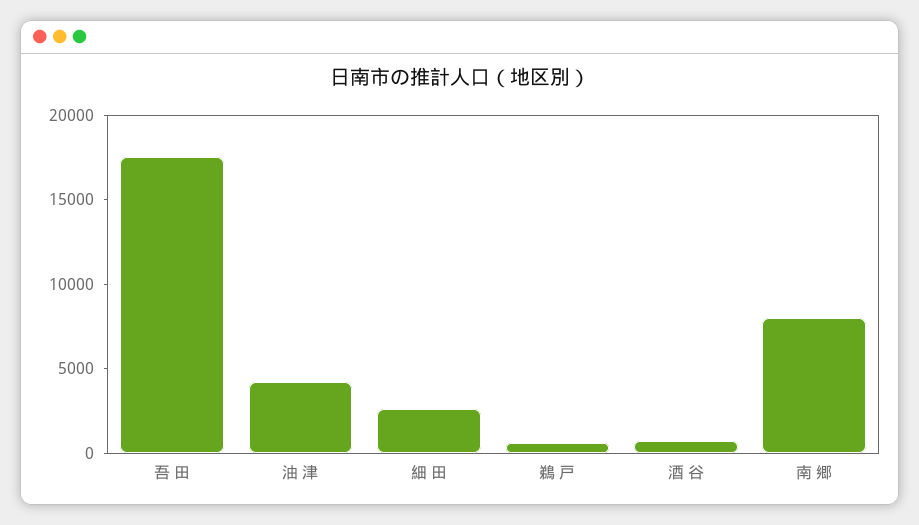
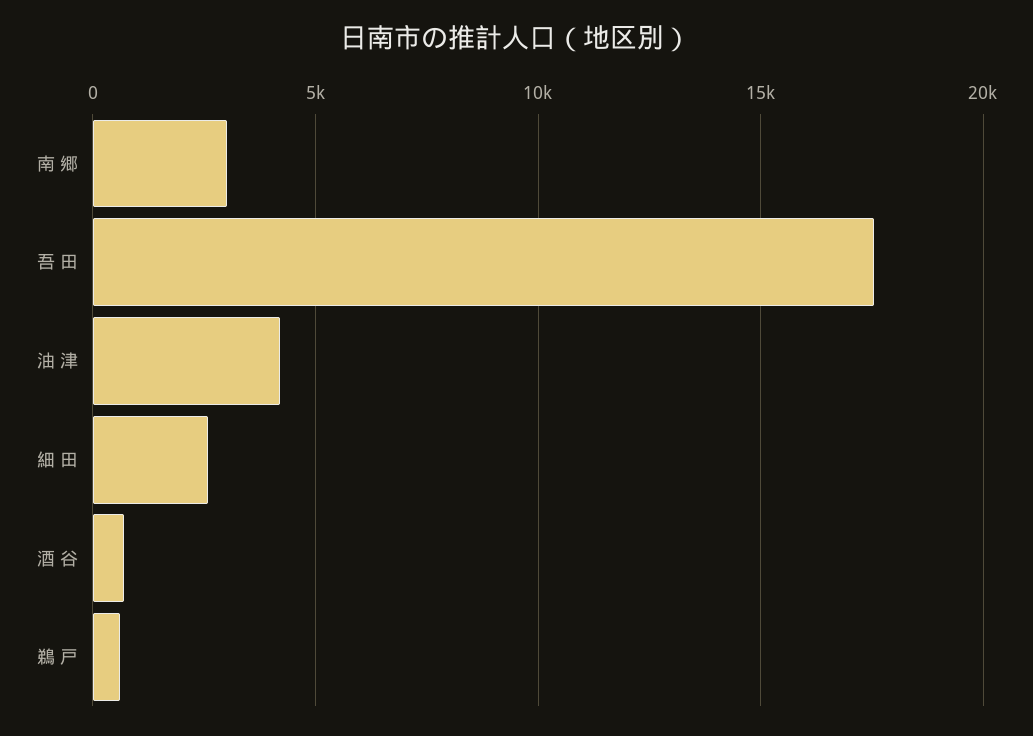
  {
    "吾 田": 17500,
    "油 津": 4000,
    "細 田": 2500,
    "鵜 戸": 500,
    "酒 谷": 500,
-   "南 郷": 8000
+   "南 郷": 3000
  }

